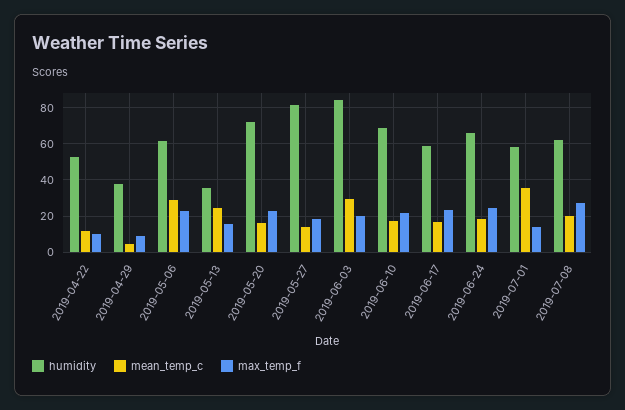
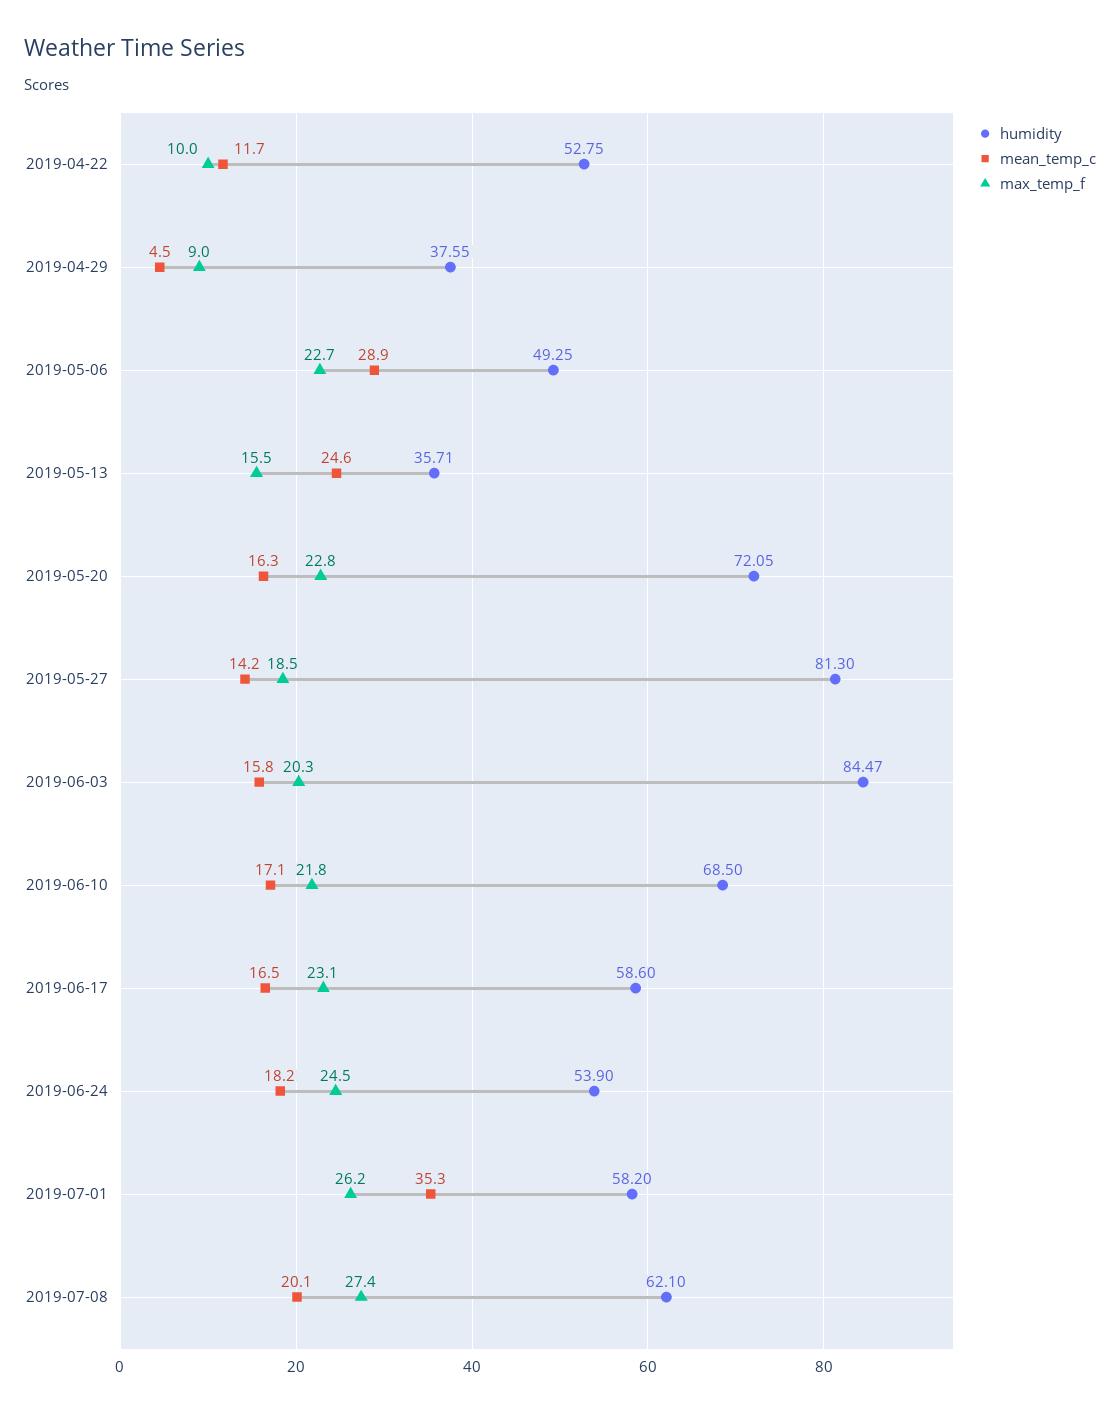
  {
    "humidity": {
      "2019-04-22": 52.75,
      "2019-04-29": 37.55,
-     "2019-05-06": 60,
+     "2019-05-06": 49.25,
      "2019-05-13": 35.71,
      "2019-05-20": 72.05,
      "2019-05-27": 81.3,
      "2019-06-03": 84.47,
      "2019-06-10": 68.5,
      "2019-06-17": 58.6,
-     "2019-06-24": 65,
+     "2019-06-24": 53.9,
      "2019-07-01": 58.2,
      "2019-07-08": 62.1
    },
    "mean_temp_c": {
      "2019-04-22": 11.7,
      "2019-04-29": 4.5,
      "2019-05-06": 28.9,
      "2019-05-13": 24.6,
      "2019-05-20": 16.3,
      "2019-05-27": 14.2,
-     "2019-06-03": 30,
+     "2019-06-03": 15.8,
      "2019-06-10": 17.1,
      "2019-06-17": 16.5,
      "2019-06-24": 18.2,
      "2019-07-01": 35.3,
      "2019-07-08": 20.1
    },
    "max_temp_f": {
      "2019-04-22": 10,
      "2019-04-29": 9,
      "2019-05-06": 22.7,
      "2019-05-13": 15.5,
      "2019-05-20": 22.8,
      "2019-05-27": 18.5,
      "2019-06-03": 20.3,
      "2019-06-10": 21.8,
      "2019-06-17": 23.1,
      "2019-06-24": 24.5,
-     "2019-07-01": 15,
+     "2019-07-01": 26.2,
      "2019-07-08": 27.4
    }
  }

